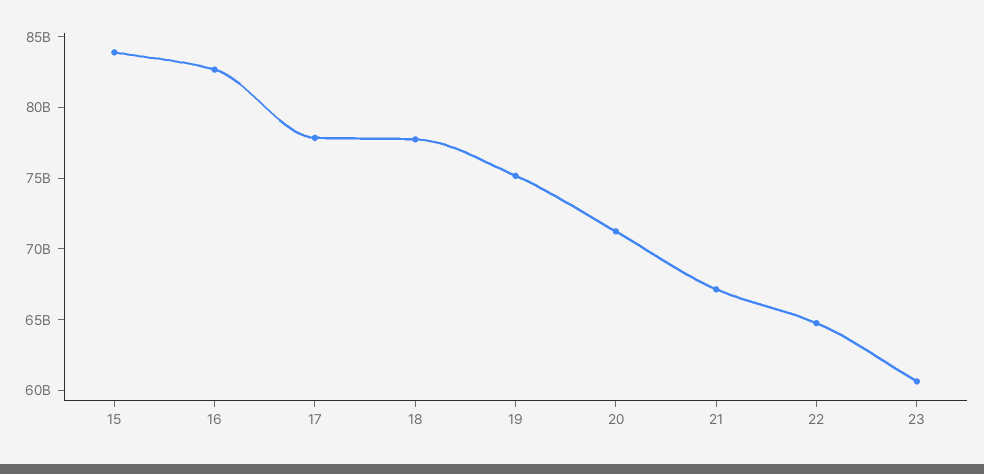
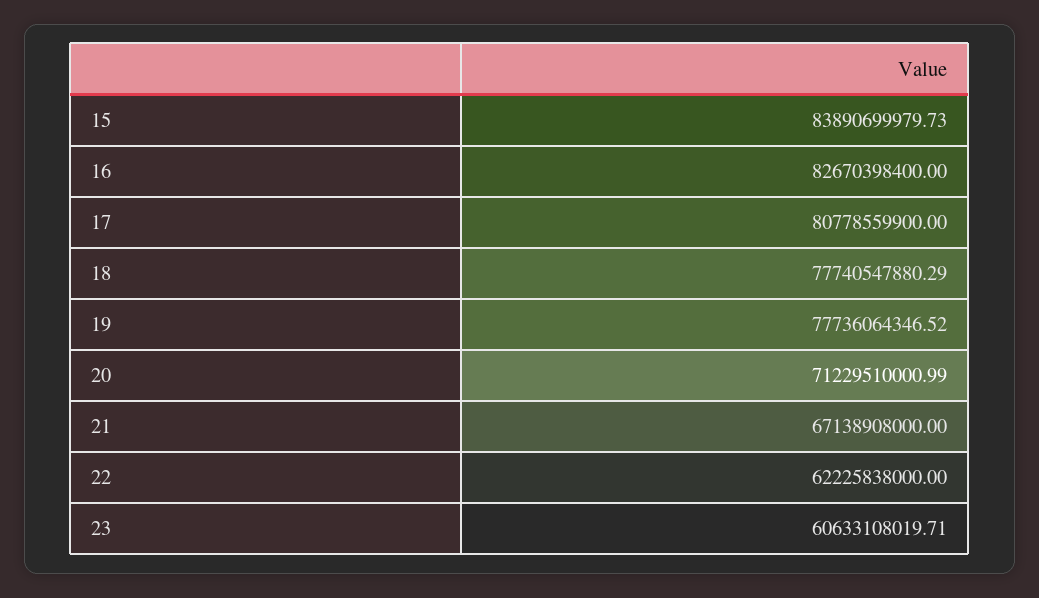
  {
    "15": 83890699979.73,
    "16": 82670398400,
-   "17": 78000000000,
+   "17": 80778559900,
    "18": 77740547880.29,
-   "19": 75000000000,
+   "19": 77736064346.52,
    "20": 71229510000.99,
    "21": 67138908000,
-   "22": 65000000000,
+   "22": 62225838000,
    "23": 60633108019.71
  }

